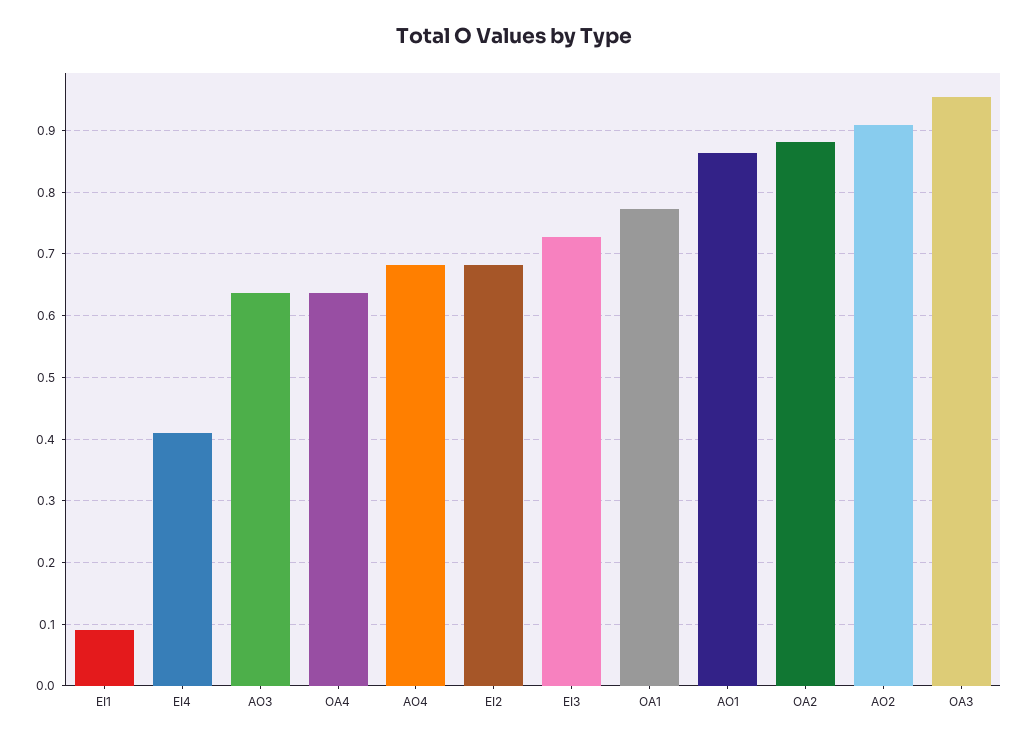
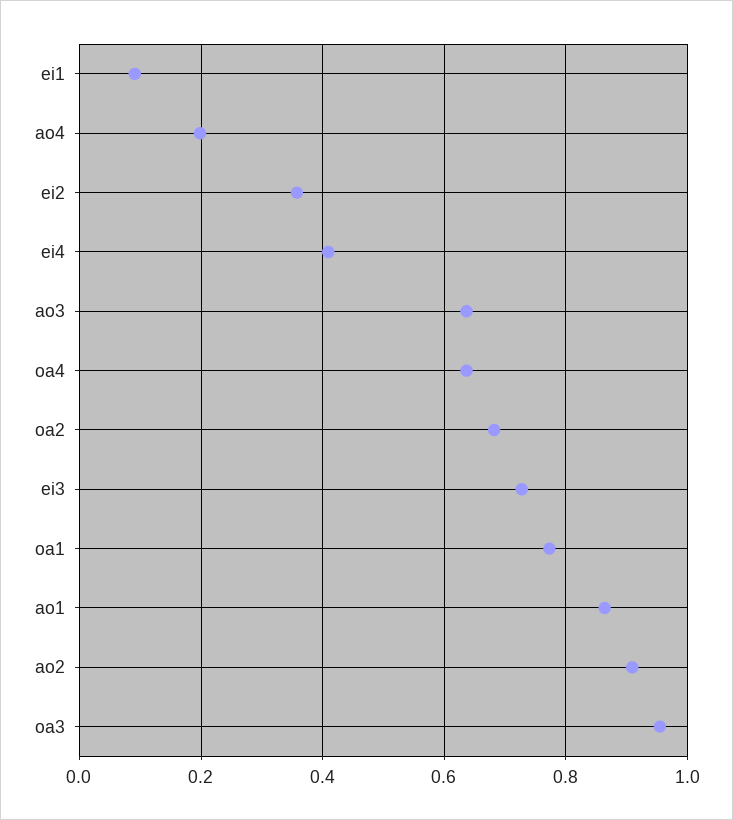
  {
    "EI1": 0.09,
    "EI4": 0.41,
    "AO3": 0.64,
    "OA4": 0.64,
-   "AO4": 0.68,
+   "AO4": 0.2,
-   "EI2": 0.68,
+   "EI2": 0.36,
    "EI3": 0.73,
    "OA1": 0.77,
    "AO1": 0.86,
-   "OA2": 0.88,
+   "OA2": 0.68,
    "AO2": 0.91,
    "OA3": 0.95
  }

